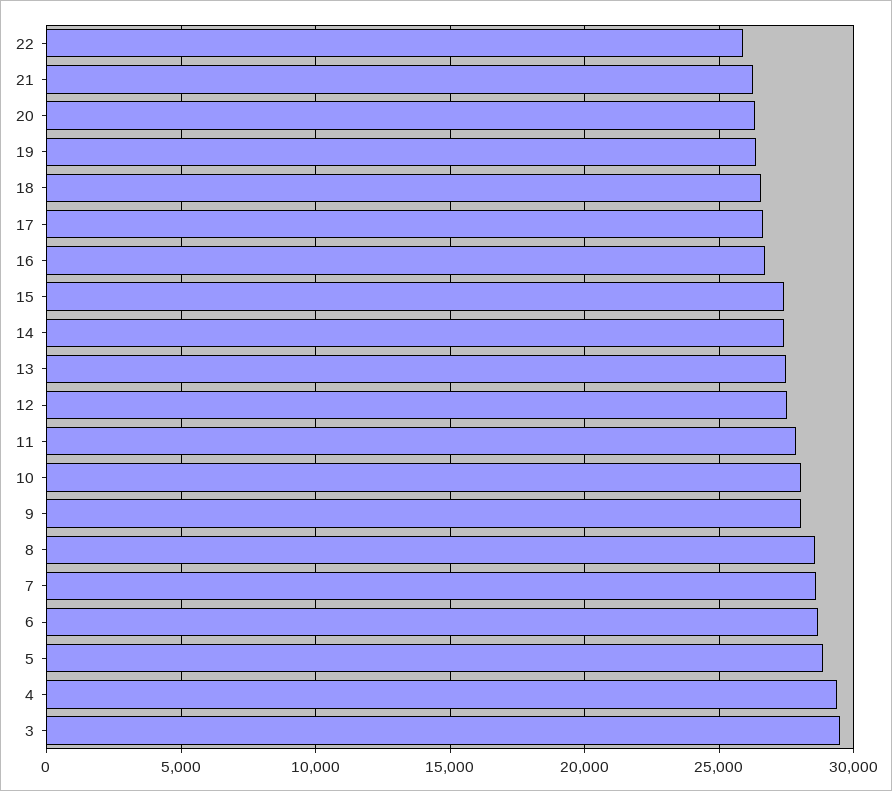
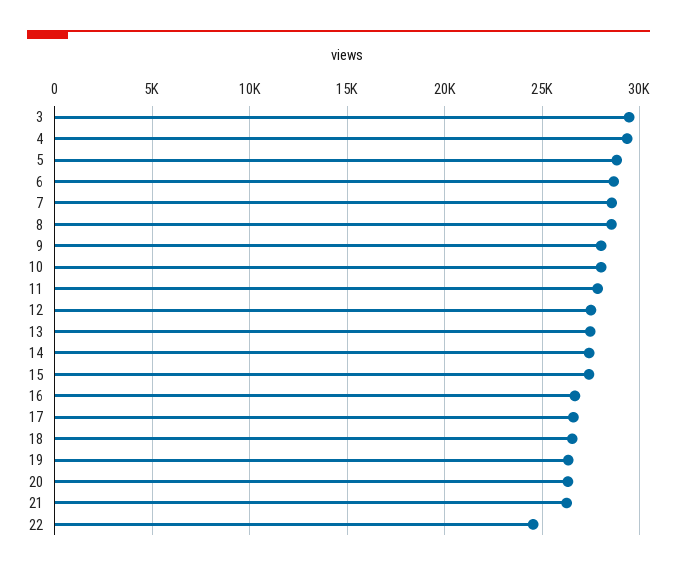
  {
-   "22": 26000,
+   "22": 24500,
    "21": 26500,
    "20": 26500,
    "19": 26500,
    "18": 26500,
    "17": 26500,
    "16": 26500,
    "15": 27500,
    "14": 27500,
    "13": 27500,
    "12": 27500,
    "11": 28000,
    "10": 28000,
    "9": 28000,
    "8": 28500,
    "7": 28500,
    "6": 28500,
    "5": 29000,
    "4": 29500,
    "3": 29500
  }

